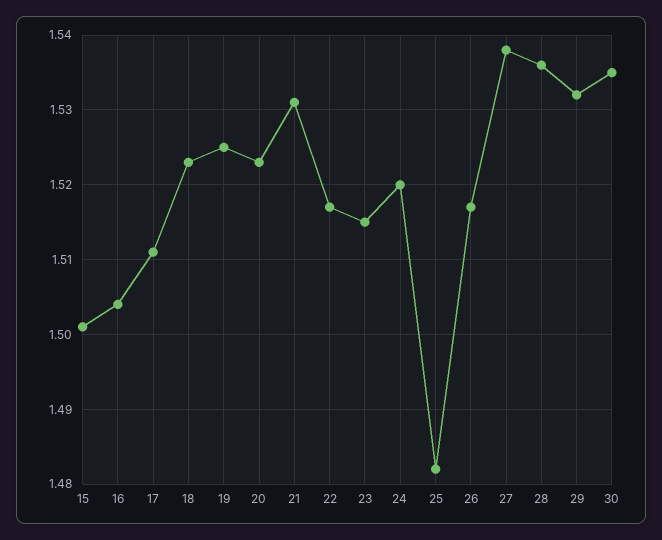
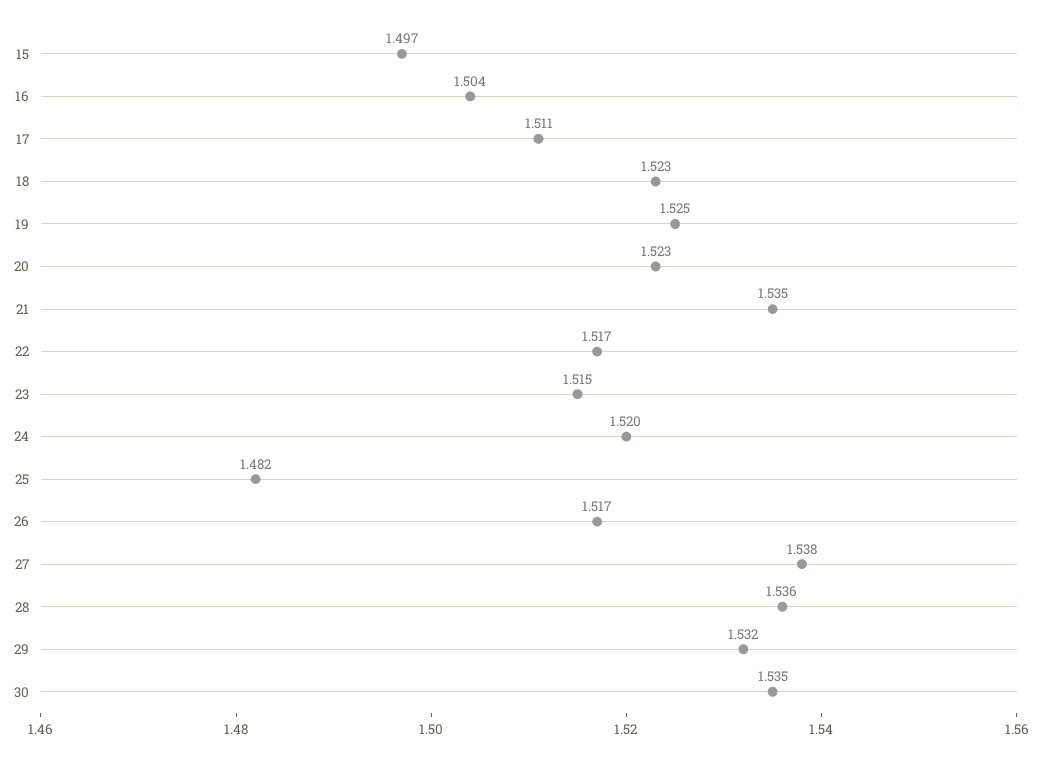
  {
-   "15": 1.501,
+   "15": 1.497,
    "16": 1.504,
    "17": 1.511,
    "18": 1.523,
    "19": 1.525,
    "20": 1.523,
-   "21": 1.531,
+   "21": 1.535,
    "22": 1.517,
    "23": 1.515,
    "24": 1.52,
    "25": 1.482,
    "26": 1.517,
    "27": 1.538,
    "28": 1.536,
    "29": 1.532,
    "30": 1.535
  }

